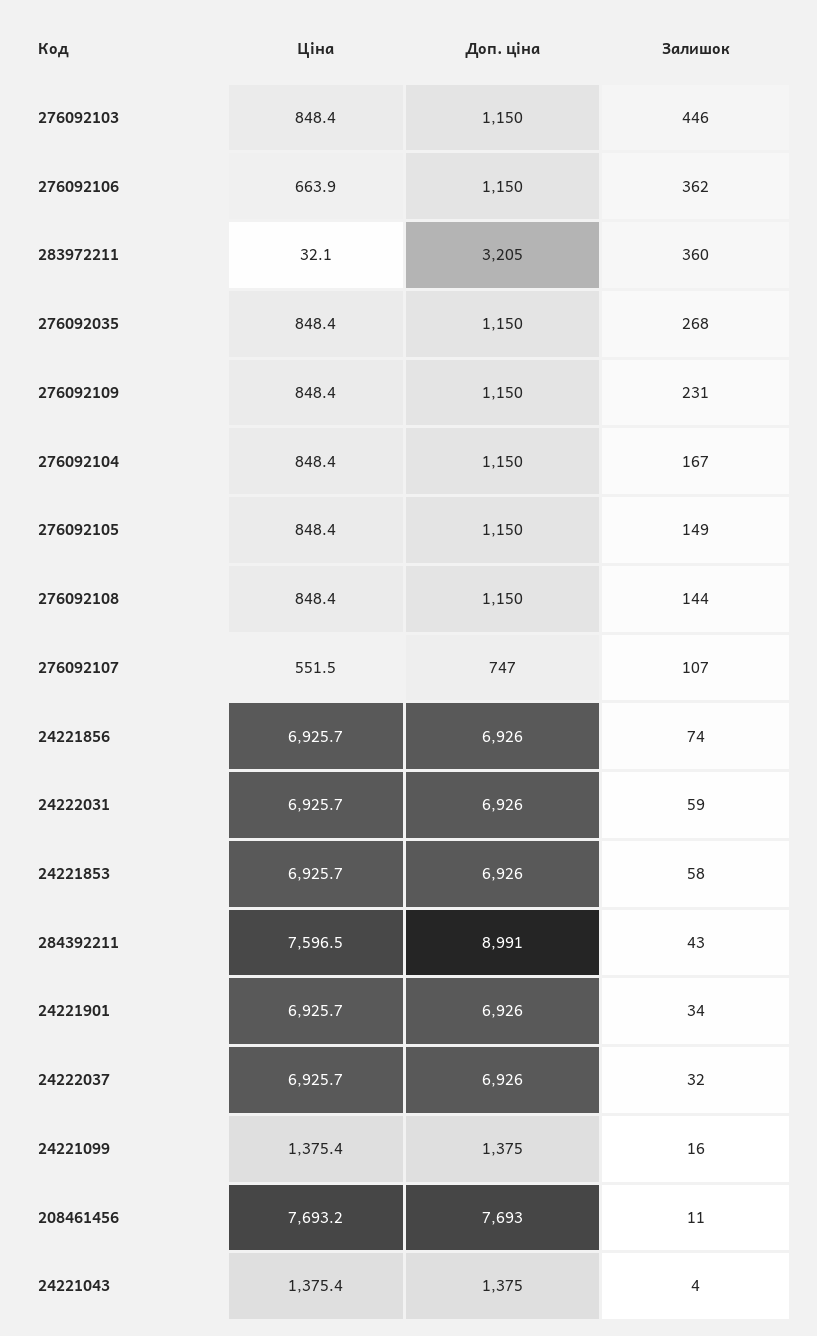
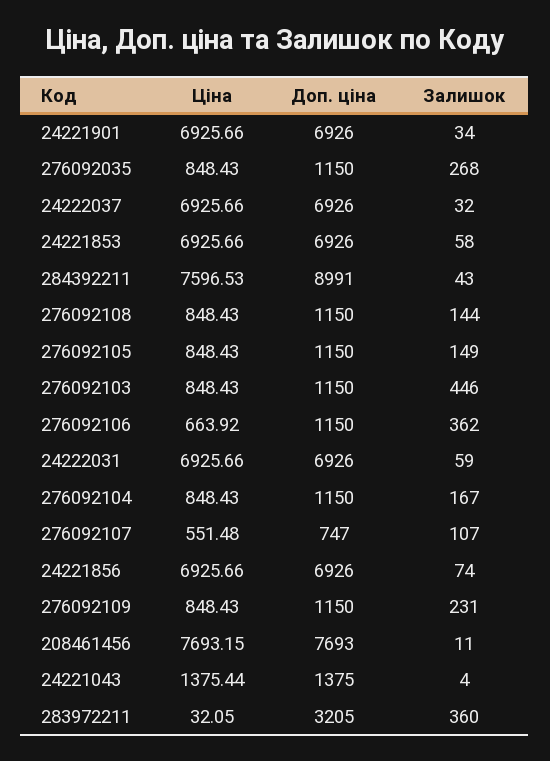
  {
    "Ціна": {
      "276092103": 848.43,
      "276092106": 663.92,
      "283972211": 32.05,
      "276092035": 848.43,
      "276092109": 848.43,
      "276092104": 848.43,
      "276092105": 848.43,
      "276092108": 848.43,
      "276092107": 551.48,
      "24221856": 6925.66,
      "24222031": 6925.66,
      "24221853": 6925.66,
      "284392211": 7596.53,
      "24221901": 6925.66,
      "24222037": 6925.66,
-     "24221099": 1375.4,
      "208461456": 7693.15,
      "24221043": 1375.44
    },
    "Доп. ціна": {
      "276092103": 1150,
      "276092106": 1150,
      "283972211": 3205,
      "276092035": 1150,
      "276092109": 1150,
      "276092104": 1150,
      "276092105": 1150,
      "276092108": 1150,
      "276092107": 747,
      "24221856": 6926,
      "24222031": 6926,
      "24221853": 6926,
      "284392211": 8991,
      "24221901": 6926,
      "24222037": 6926,
-     "24221099": 1375,
      "208461456": 7693,
      "24221043": 1375
    },
    "Залишок": {
      "276092103": 446,
      "276092106": 362,
      "283972211": 360,
      "276092035": 268,
      "276092109": 231,
      "276092104": 167,
      "276092105": 149,
      "276092108": 144,
      "276092107": 107,
      "24221856": 74,
      "24222031": 59,
      "24221853": 58,
      "284392211": 43,
      "24221901": 34,
      "24222037": 32,
-     "24221099": 16,
      "208461456": 11,
      "24221043": 4
    }
  }

